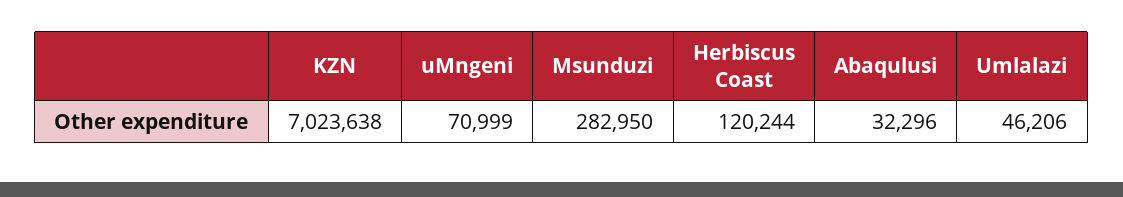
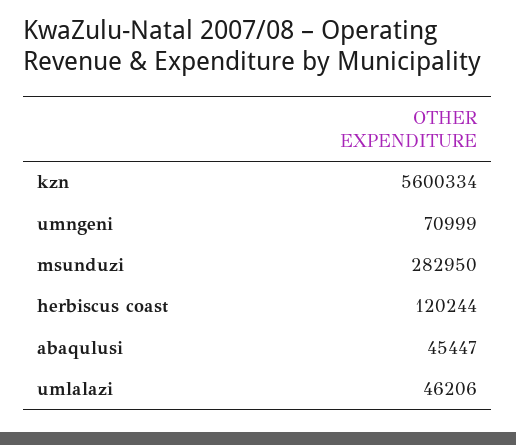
  {
-   "KZN": 7023638,
+   "KZN": 5600334,
    "uMngeni": 70999,
    "Msunduzi": 282950,
    "Herbiscus Coast": 120244,
-   "Abaqulusi": 32296,
+   "Abaqulusi": 45447,
    "Umlalazi": 46206
  }

